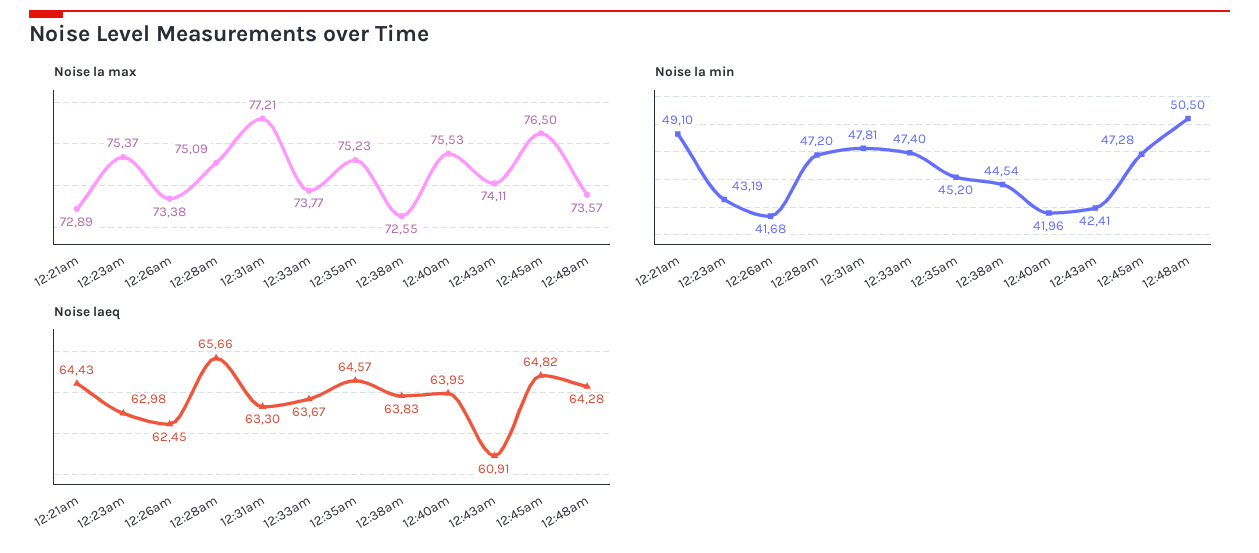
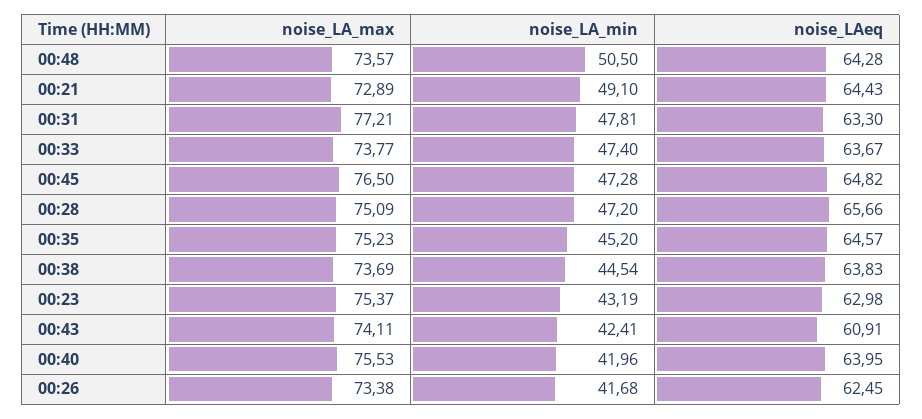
  {
    "Noise la max": {
      "12:21am": 72.89,
      "12:23am": 75.37,
      "12:26am": 73.38,
      "12:28am": 75.09,
      "12:31am": 77.21,
      "12:33am": 73.77,
      "12:35am": 75.23,
-     "12:38am": 72.55,
+     "12:38am": 73.69,
      "12:40am": 75.53,
      "12:43am": 74.11,
      "12:45am": 76.5,
      "12:48am": 73.57
    },
    "Noise la min": {
      "12:21am": 49.1,
      "12:23am": 43.19,
      "12:26am": 41.68,
      "12:28am": 47.2,
      "12:31am": 47.81,
      "12:33am": 47.4,
      "12:35am": 45.2,
      "12:38am": 44.54,
      "12:40am": 41.96,
      "12:43am": 42.41,
      "12:45am": 47.28,
      "12:48am": 50.5
    },
    "Noise laeq": {
      "12:21am": 64.43,
      "12:23am": 62.98,
      "12:26am": 62.45,
      "12:28am": 65.66,
      "12:31am": 63.3,
      "12:33am": 63.67,
      "12:35am": 64.57,
      "12:38am": 63.83,
      "12:40am": 63.95,
      "12:43am": 60.91,
      "12:45am": 64.82,
      "12:48am": 64.28
    }
  }

